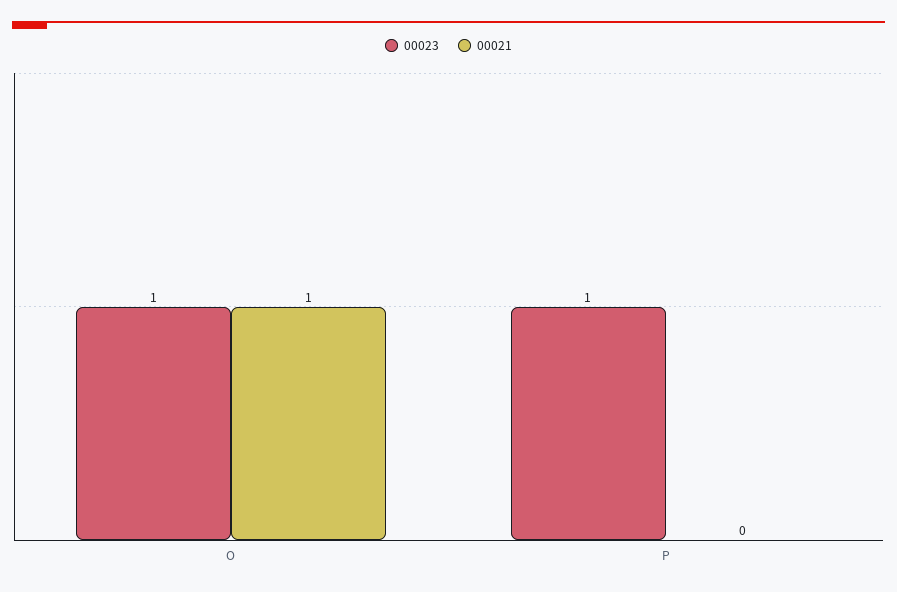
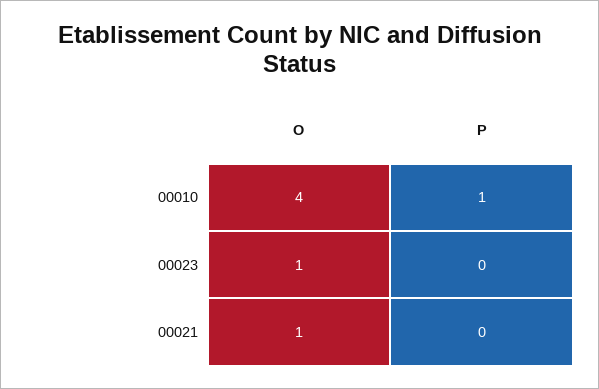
  {
    "00023": {
      "O": 1,
-     "P": 1
+     "P": 0
    },
    "00021": {
      "O": 1,
      "P": 0
-   }
+   },
+   "00010": {
+     "O": 4,
+     "P": 1
+   }
  }

